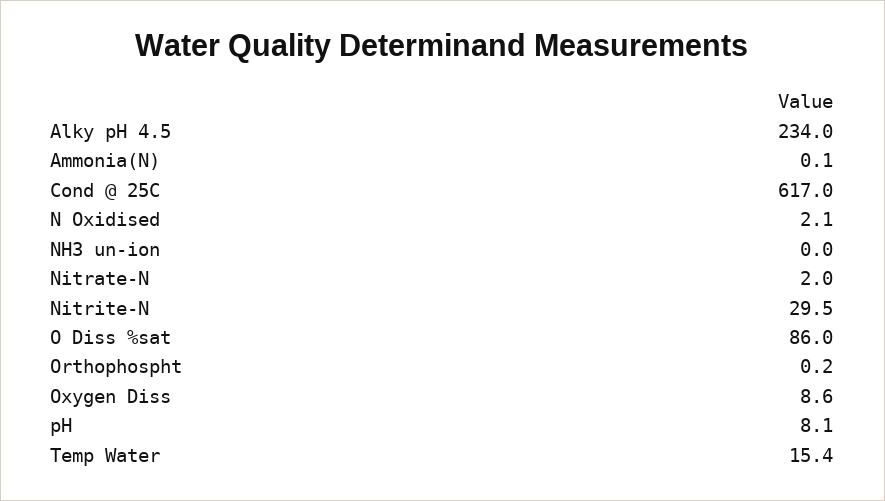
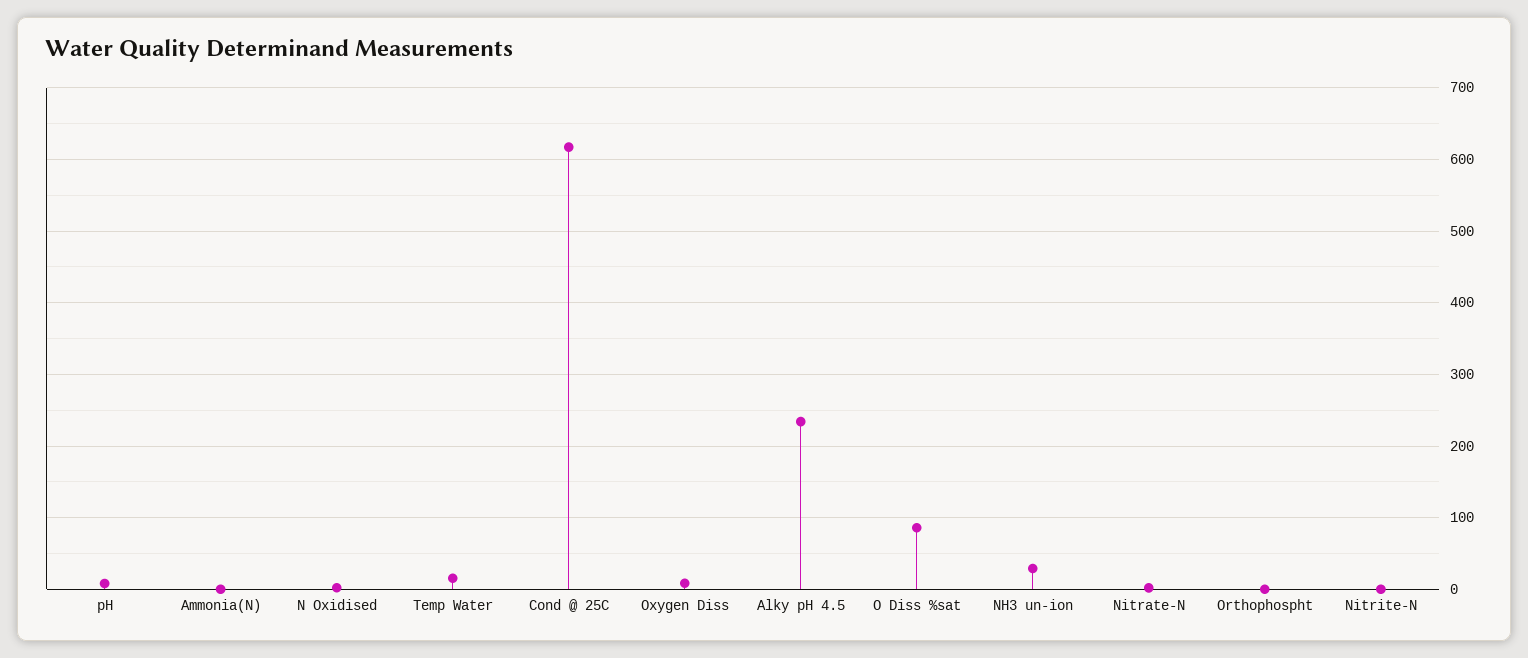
  {
    "Alky pH 4.5": 234,
    "Ammonia(N)": 0.1,
    "Cond @ 25C": 617,
    "N Oxidised": 2.1,
-   "NH3 un-ion": 0,
+   "NH3 un-ion": 30,
    "Nitrate-N": 2,
-   "Nitrite-N": 29.5,
+   "Nitrite-N": 0,
    "O Diss %sat": 86,
    "Orthophospht": 0.2,
    "Oxygen Diss": 8.6,
    "pH": 8.1,
    "Temp Water": 15.4
  }

